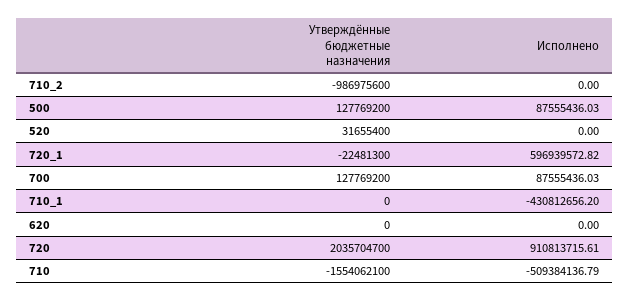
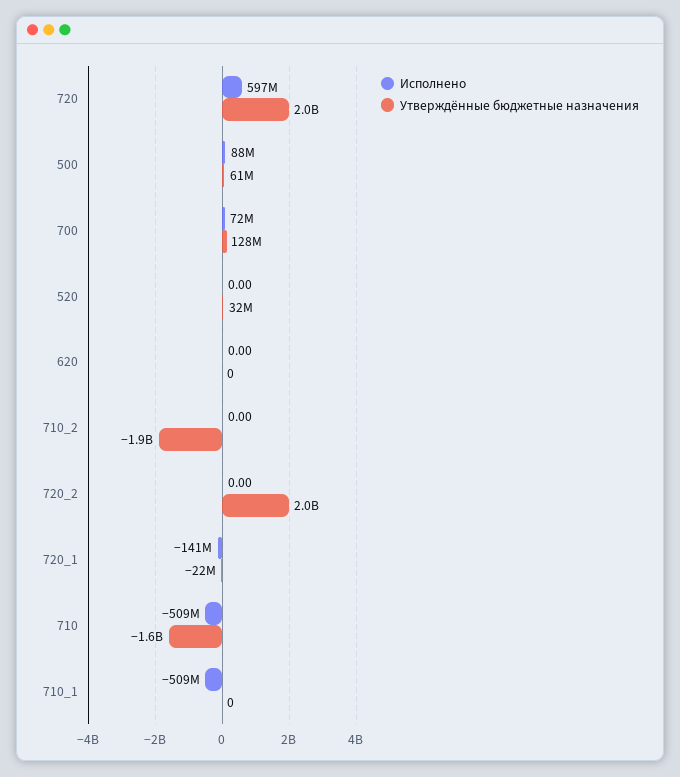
  {
    "Утверждённые бюджетные назначения": {
-     "710_2": -986975600,
+     "710_2": -1900000000,
-     "500": 127769200,
+     "500": 61000000,
      "520": 31655400,
      "720_1": -22481300,
      "700": 127769200,
      "710_1": 0,
      "620": 0,
      "720": 2035704700,
-     "710": -1554062100
+     "710": -1554062100,
+     "720_2": 2000000000
    },
    "Исполнено": {
      "710_2": 0,
      "500": 87555436.03,
      "520": 0,
-     "720_1": 596939572.82,
+     "720_1": -141000000,
-     "700": 87555436.03,
+     "700": 72000000,
-     "710_1": -430812656.2,
+     "710_1": -509000000,
      "620": 0,
-     "720": 910813715.61,
+     "720": 597000000,
-     "710": -509384136.79
+     "710": -509384136.79,
+     "720_2": 0
    }
  }

